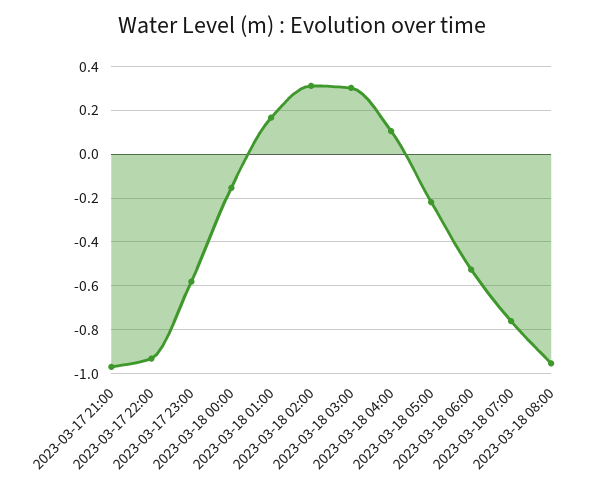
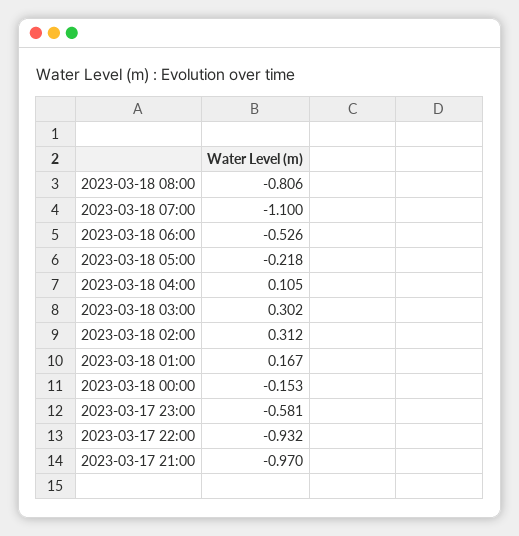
  {
    "2023-03-17 21:00": -0.97,
    "2023-03-17 22:00": -0.932,
    "2023-03-17 23:00": -0.581,
    "2023-03-18 00:00": -0.153,
    "2023-03-18 01:00": 0.167,
    "2023-03-18 02:00": 0.312,
    "2023-03-18 03:00": 0.302,
    "2023-03-18 04:00": 0.105,
    "2023-03-18 05:00": -0.218,
    "2023-03-18 06:00": -0.526,
-   "2023-03-18 07:00": -0.75,
+   "2023-03-18 07:00": -1.1,
-   "2023-03-18 08:00": -0.95
+   "2023-03-18 08:00": -0.806
  }

